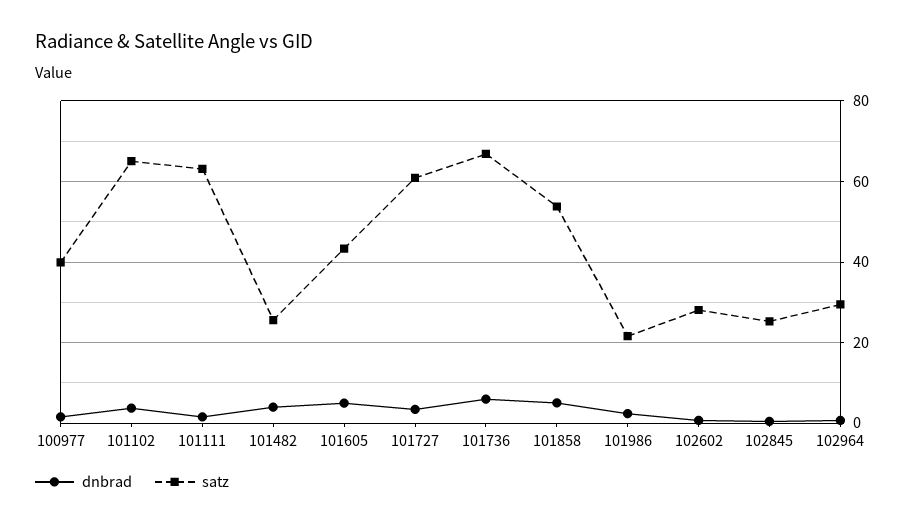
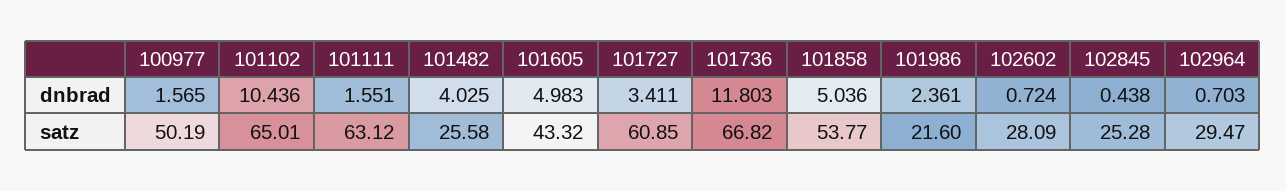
  {
    "dnbrad": {
      "100977": 1.565,
-     "101102": 4,
+     "101102": 10.436,
      "101111": 1.551,
      "101482": 4.025,
      "101605": 4.983,
      "101727": 3.411,
-     "101736": 6,
+     "101736": 11.803,
      "101858": 5.036,
      "101986": 2.361,
      "102602": 0.724,
      "102845": 0.438,
      "102964": 0.703
    },
    "satz": {
-     "100977": 40,
+     "100977": 50.19,
      "101102": 65.01,
      "101111": 63.12,
      "101482": 25.58,
      "101605": 43.32,
      "101727": 60.85,
      "101736": 66.82,
      "101858": 53.77,
      "101986": 21.6,
      "102602": 28.09,
      "102845": 25.28,
      "102964": 29.47
    }
  }

